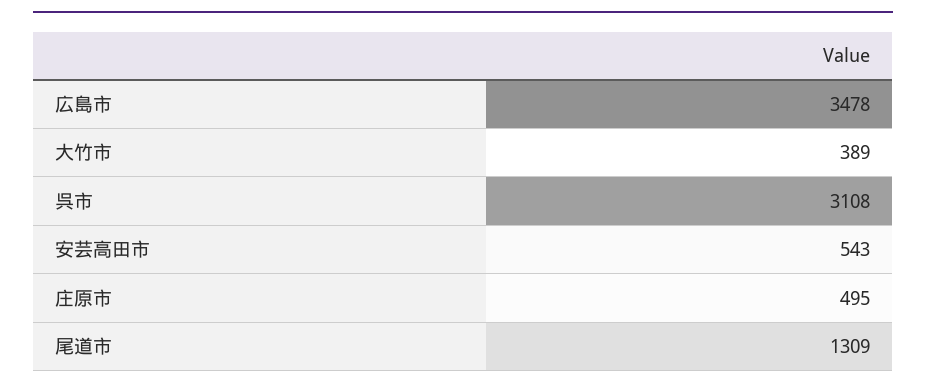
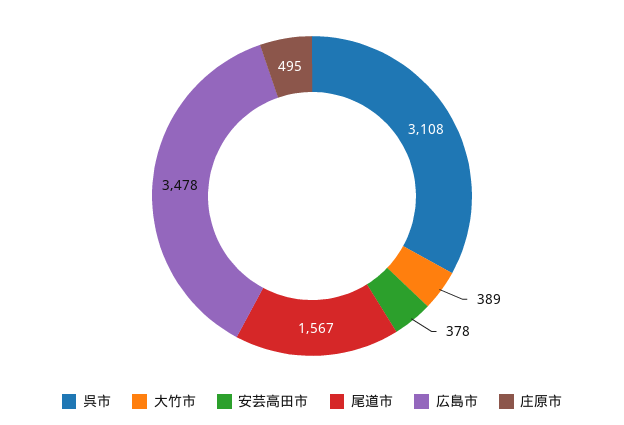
  {
    "広島市": 3478,
    "大竹市": 389,
    "呉市": 3108,
-   "安芸高田市": 543,
+   "安芸高田市": 378,
    "庄原市": 495,
-   "尾道市": 1309
+   "尾道市": 1567
  }

